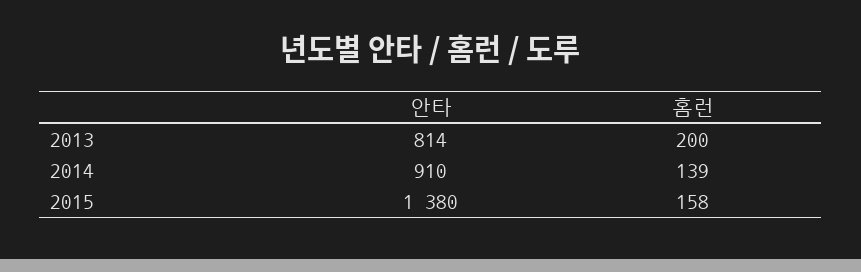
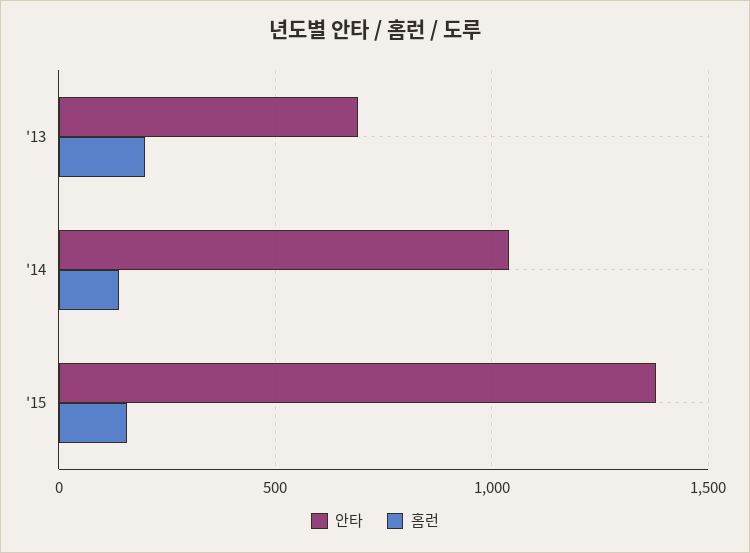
  {
    "안타": {
-     "2013": 814,
+     "2013": 700,
-     "2014": 910,
+     "2014": 1050,
      "2015": 1380
    },
    "홈런": {
      "2013": 200,
      "2014": 139,
      "2015": 158
    }
  }

